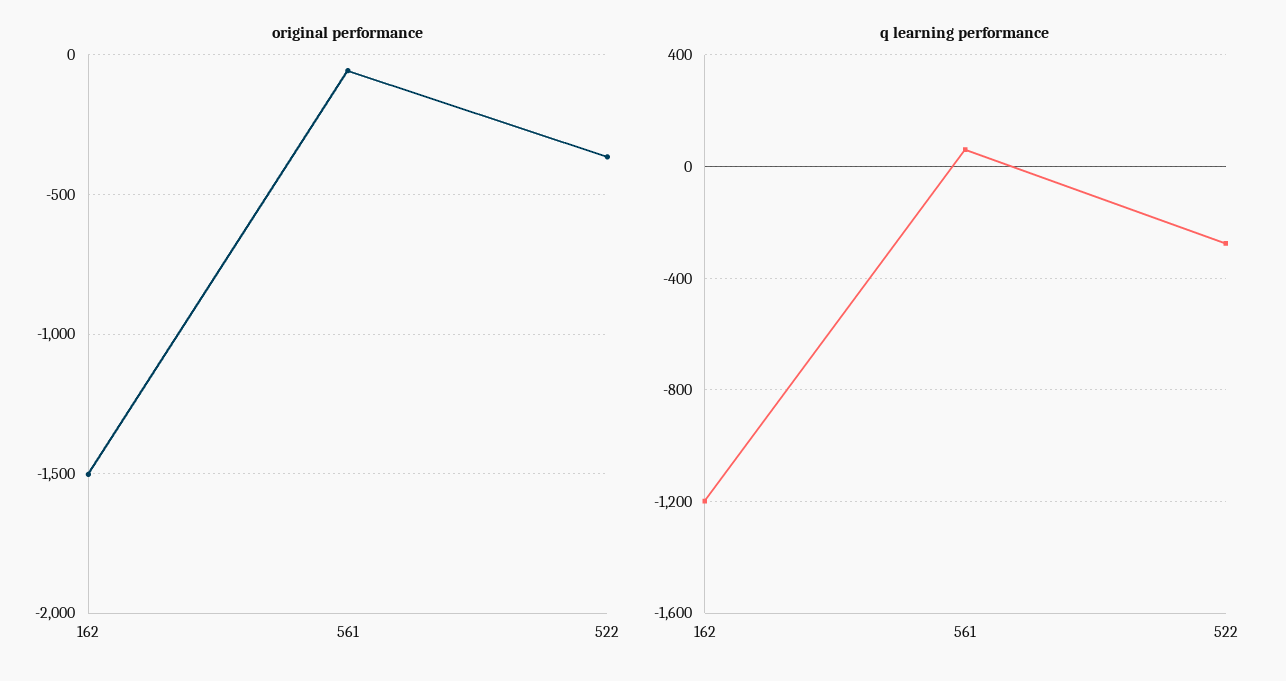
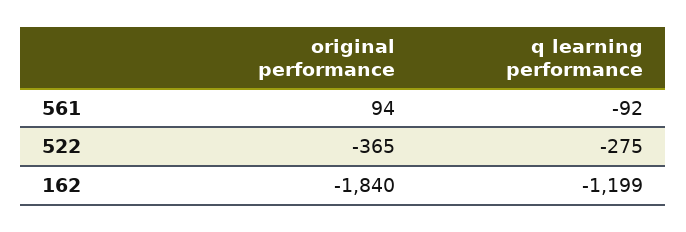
  {
    "original performance": {
-     "162": -1500,
+     "162": -1840,
-     "561": -50,
+     "561": 94,
      "522": -365
    },
    "q learning performance": {
      "162": -1199,
-     "561": 50,
+     "561": -92,
      "522": -275
    }
  }

